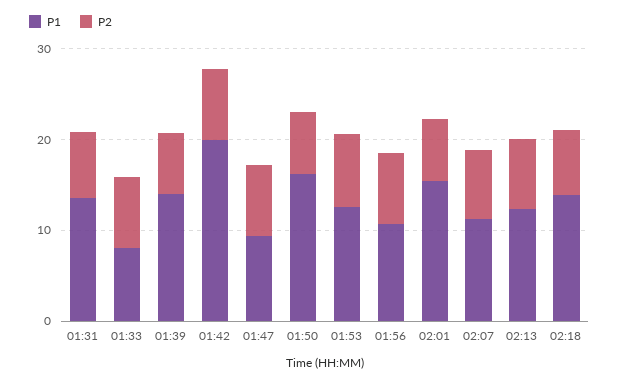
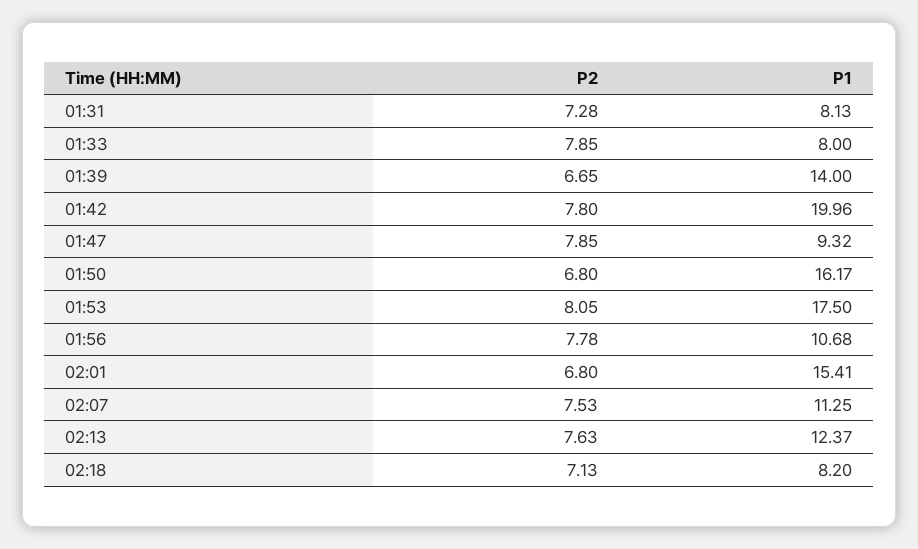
  {
    "P1": {
-     "01:31": 14,
+     "01:31": 8.13,
      "01:33": 8,
      "01:39": 14,
      "01:42": 19.96,
      "01:47": 9.32,
      "01:50": 16.17,
-     "01:53": 12,
+     "01:53": 17.5,
      "01:56": 10.68,
      "02:01": 15.41,
      "02:07": 11.25,
      "02:13": 12.37,
-     "02:18": 14
+     "02:18": 8.2
    },
    "P2": {
      "01:31": 7.28,
      "01:33": 7.85,
      "01:39": 6.65,
      "01:42": 7.8,
      "01:47": 7.85,
      "01:50": 6.8,
      "01:53": 8.05,
      "01:56": 7.78,
      "02:01": 6.8,
      "02:07": 7.53,
      "02:13": 7.63,
      "02:18": 7.13
    }
  }

